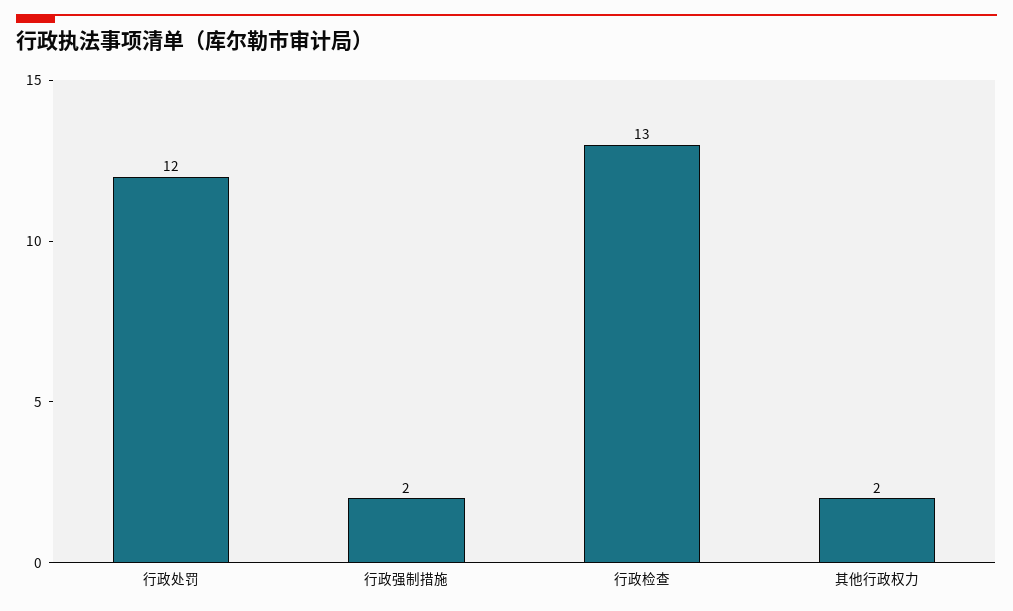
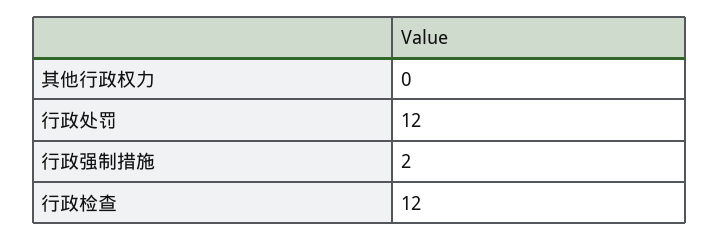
  {
    "行政处罚": 12,
    "行政强制措施": 2,
-   "行政检查": 13,
+   "行政检查": 12,
-   "其他行政权力": 2
+   "其他行政权力": 0
  }

